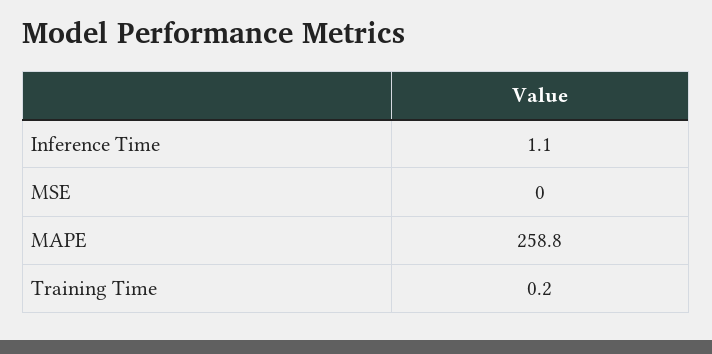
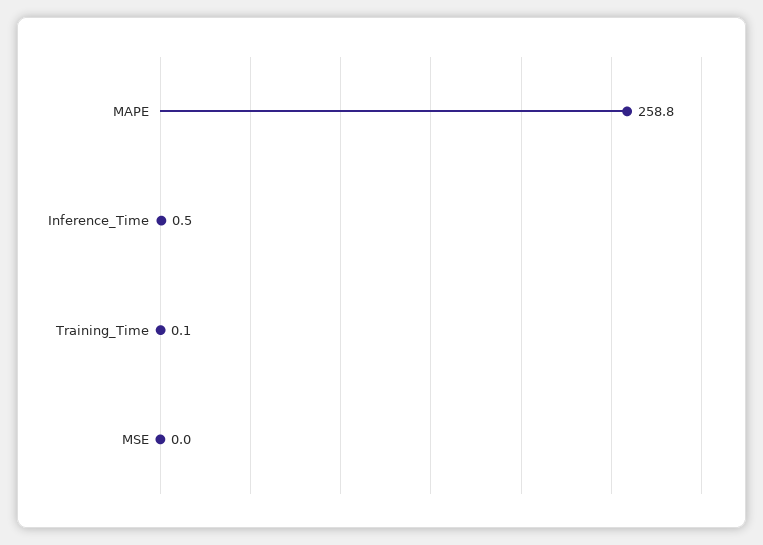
  {
-   "Inference Time": 1.1,
+   "Inference Time": 0.5,
    "MSE": 0,
    "MAPE": 258.8,
-   "Training Time": 0.2
+   "Training Time": 0.1
  }

